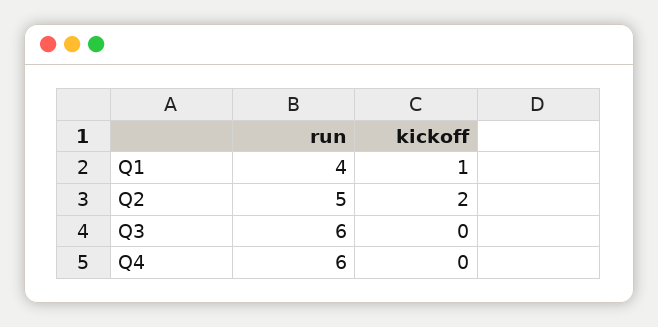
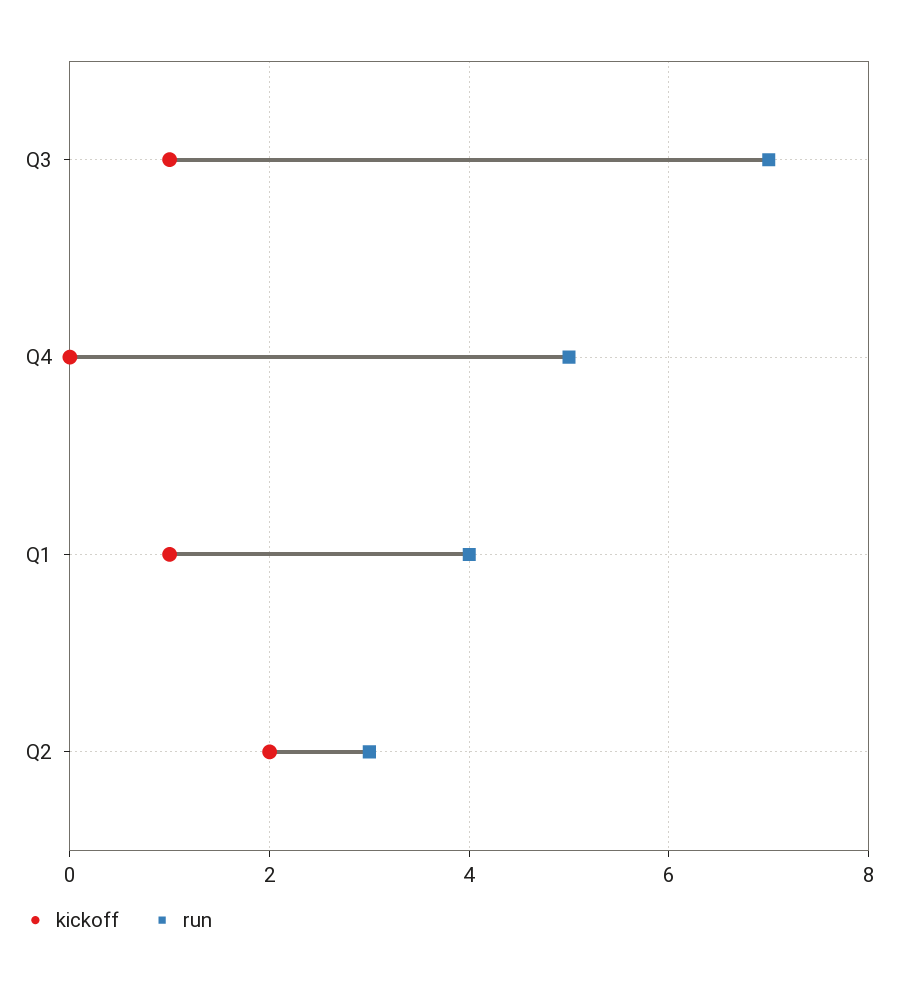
  {
    "run": {
      "Q1": 4,
-     "Q2": 5,
+     "Q2": 3,
-     "Q3": 6,
+     "Q3": 7,
-     "Q4": 6
+     "Q4": 5
    },
    "kickoff": {
      "Q1": 1,
      "Q2": 2,
-     "Q3": 0,
+     "Q3": 1,
      "Q4": 0
    }
  }

